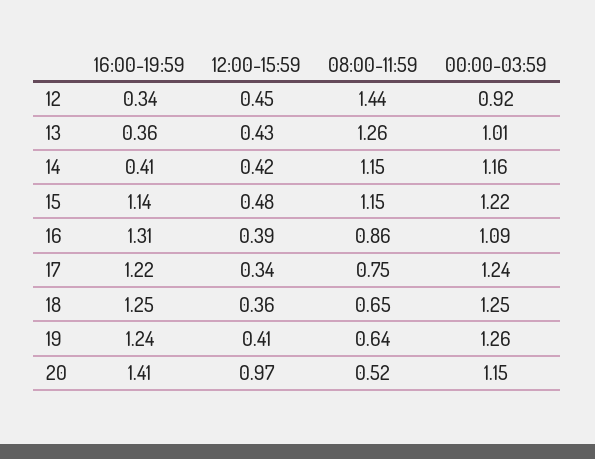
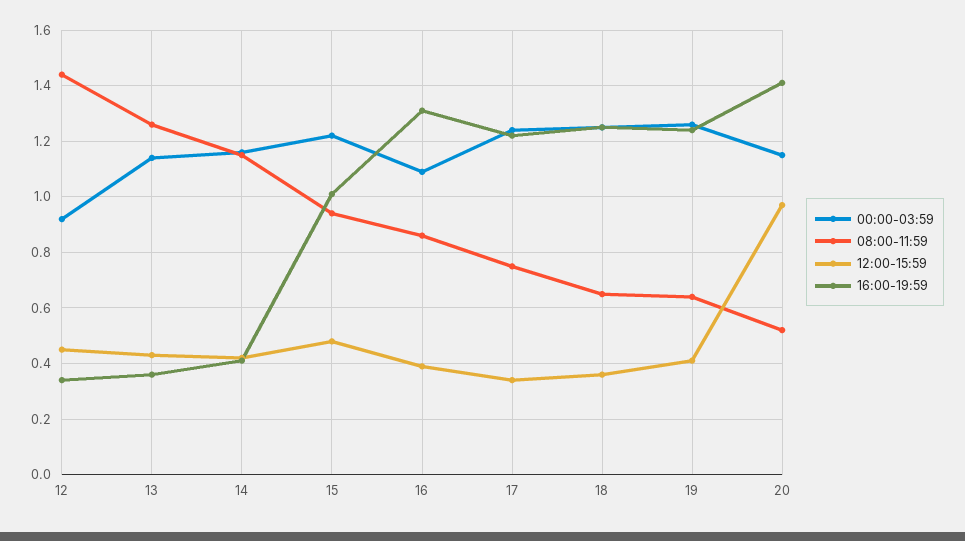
  {
    "16:00-19:59": {
      "12": 0.34,
      "13": 0.36,
      "14": 0.41,
-     "15": 1.14,
+     "15": 1,
      "16": 1.31,
      "17": 1.22,
      "18": 1.25,
      "19": 1.24,
      "20": 1.41
    },
    "12:00-15:59": {
      "12": 0.45,
      "13": 0.43,
      "14": 0.42,
      "15": 0.48,
      "16": 0.39,
      "17": 0.34,
      "18": 0.36,
      "19": 0.41,
      "20": 0.97
    },
    "08:00-11:59": {
      "12": 1.44,
      "13": 1.26,
      "14": 1.15,
-     "15": 1.15,
+     "15": 0.95,
      "16": 0.86,
      "17": 0.75,
      "18": 0.65,
      "19": 0.64,
      "20": 0.52
    },
    "00:00-03:59": {
      "12": 0.92,
-     "13": 1.01,
+     "13": 1.15,
      "14": 1.16,
      "15": 1.22,
      "16": 1.09,
      "17": 1.24,
      "18": 1.25,
      "19": 1.26,
      "20": 1.15
    }
  }

